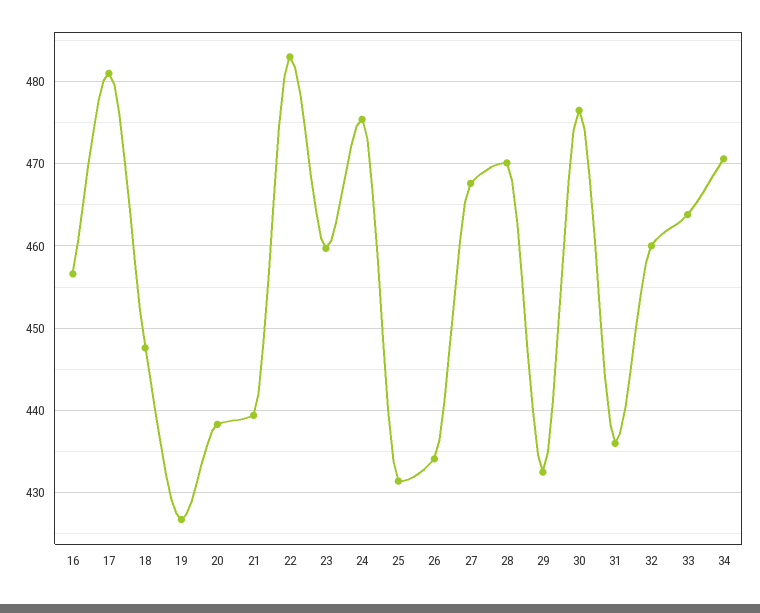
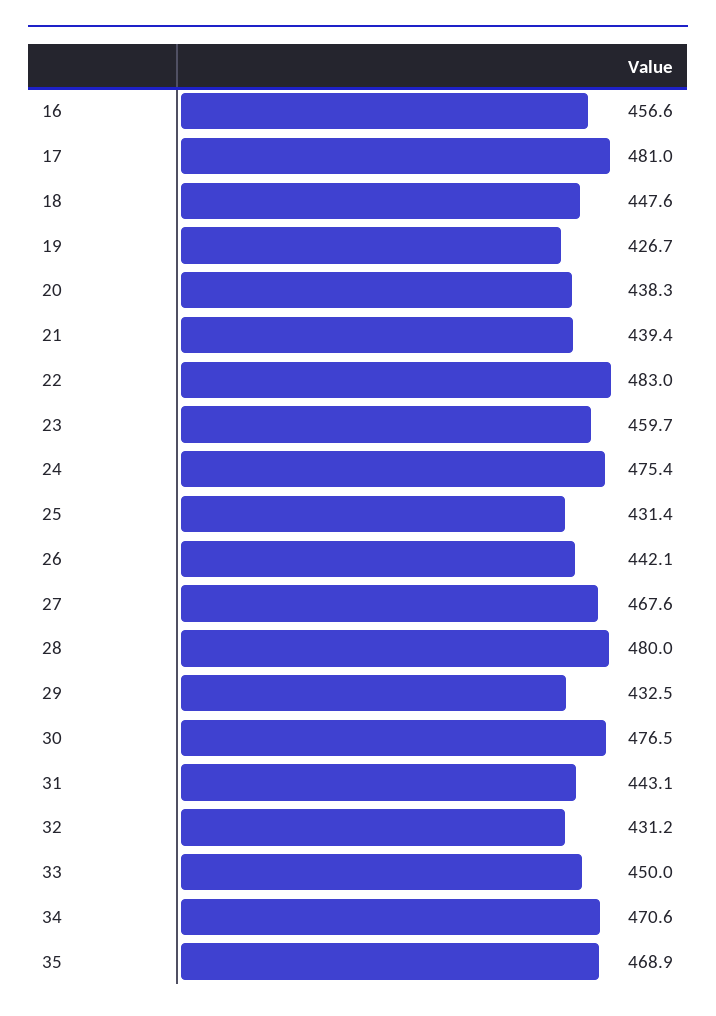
  {
    "16": 456.6,
    "17": 481,
    "18": 447.6,
    "19": 426.7,
    "20": 438.3,
    "21": 439.4,
    "22": 483,
    "23": 459.7,
    "24": 475.4,
    "25": 431.4,
-   "26": 434,
+   "26": 442.1,
    "27": 467.6,
-   "28": 470,
+   "28": 480,
    "29": 432.5,
    "30": 476.5,
-   "31": 436,
+   "31": 443.1,
-   "32": 460,
+   "32": 431.2,
-   "33": 464,
+   "33": 450,
-   "34": 470.6
+   "34": 470.6,
+   "35": 468.9
  }

